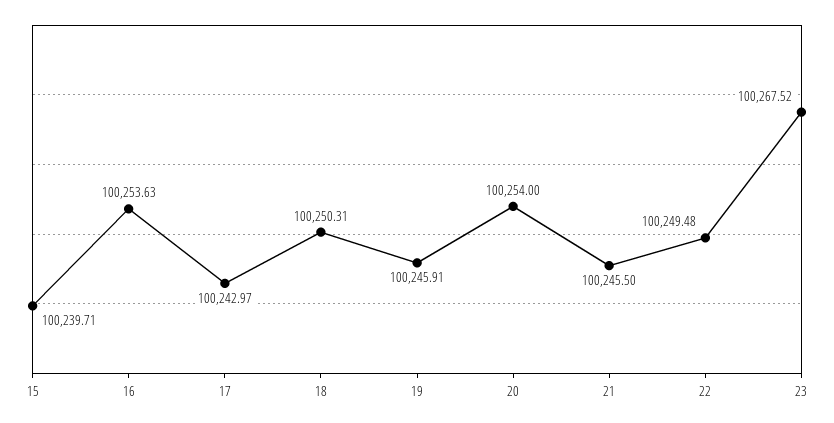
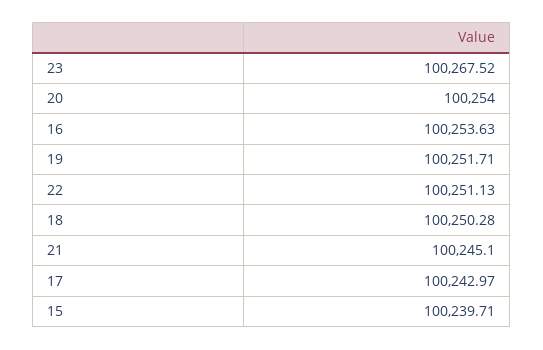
  {
    "15": 100239.71,
    "16": 100253.63,
    "17": 100242.97,
-   "18": 100250.31,
+   "18": 100250.28,
-   "19": 100245.91,
+   "19": 100251.71,
    "20": 100254,
-   "21": 100245.5,
+   "21": 100245.1,
-   "22": 100249.48,
+   "22": 100251.13,
    "23": 100267.52
  }

